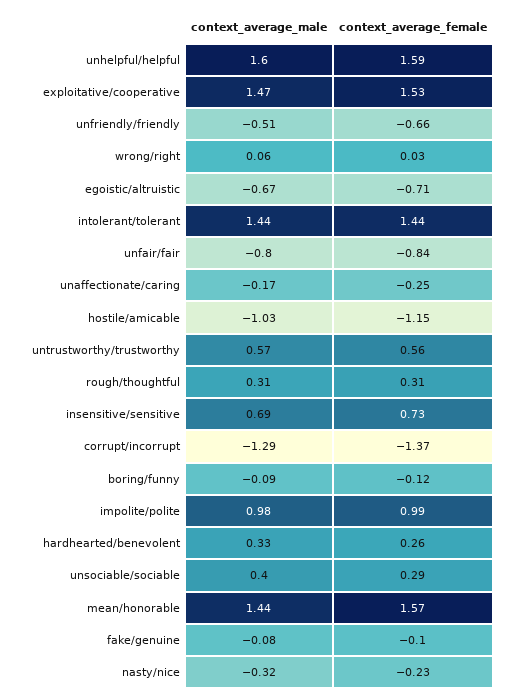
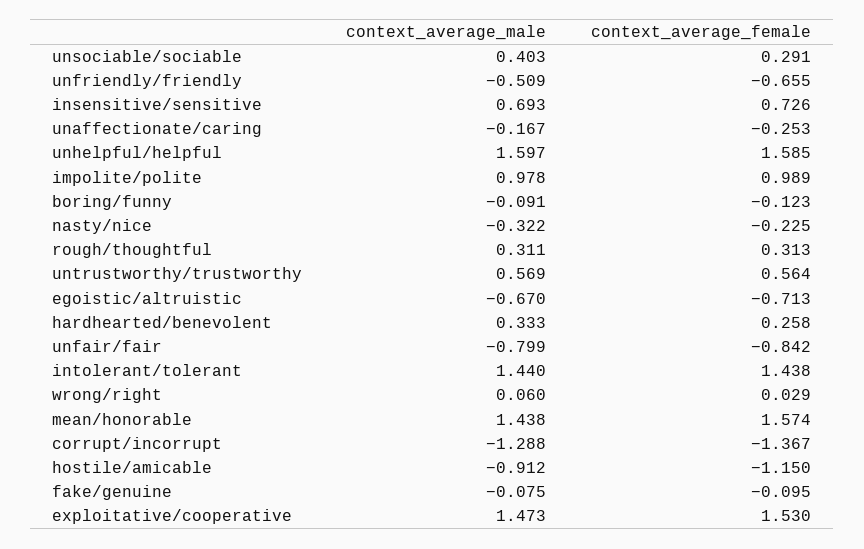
  {
    "context_average_male": {
      "unhelpful/helpful": 1.597,
      "exploitative/cooperative": 1.473,
      "unfriendly/friendly": -0.509,
      "wrong/right": 0.06,
      "egoistic/altruistic": -0.67,
      "intolerant/tolerant": 1.44,
      "unfair/fair": -0.799,
      "unaffectionate/caring": -0.167,
-     "hostile/amicable": -1.03,
+     "hostile/amicable": -0.912,
      "untrustworthy/trustworthy": 0.569,
      "rough/thoughtful": 0.311,
      "insensitive/sensitive": 0.693,
      "corrupt/incorrupt": -1.288,
      "boring/funny": -0.091,
      "impolite/polite": 0.978,
      "hardhearted/benevolent": 0.333,
      "unsociable/sociable": 0.403,
      "mean/honorable": 1.438,
      "fake/genuine": -0.075,
      "nasty/nice": -0.322
    },
    "context_average_female": {
      "unhelpful/helpful": 1.585,
      "exploitative/cooperative": 1.53,
      "unfriendly/friendly": -0.655,
      "wrong/right": 0.029,
      "egoistic/altruistic": -0.713,
      "intolerant/tolerant": 1.438,
      "unfair/fair": -0.842,
      "unaffectionate/caring": -0.253,
      "hostile/amicable": -1.15,
      "untrustworthy/trustworthy": 0.564,
      "rough/thoughtful": 0.313,
      "insensitive/sensitive": 0.726,
      "corrupt/incorrupt": -1.367,
      "boring/funny": -0.123,
      "impolite/polite": 0.989,
      "hardhearted/benevolent": 0.258,
      "unsociable/sociable": 0.291,
      "mean/honorable": 1.574,
      "fake/genuine": -0.095,
      "nasty/nice": -0.225
    }
  }

